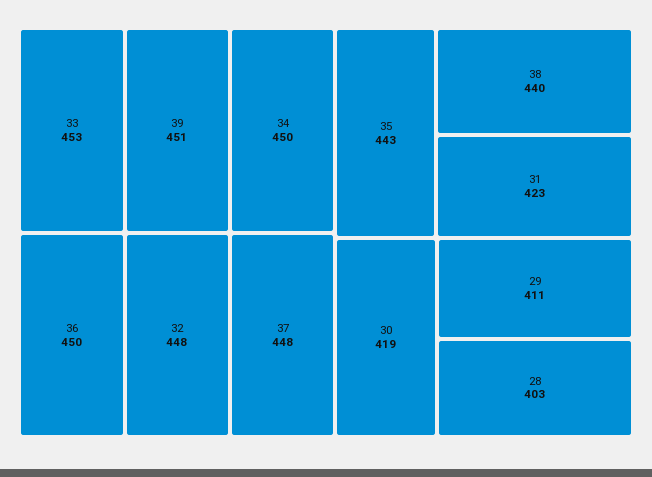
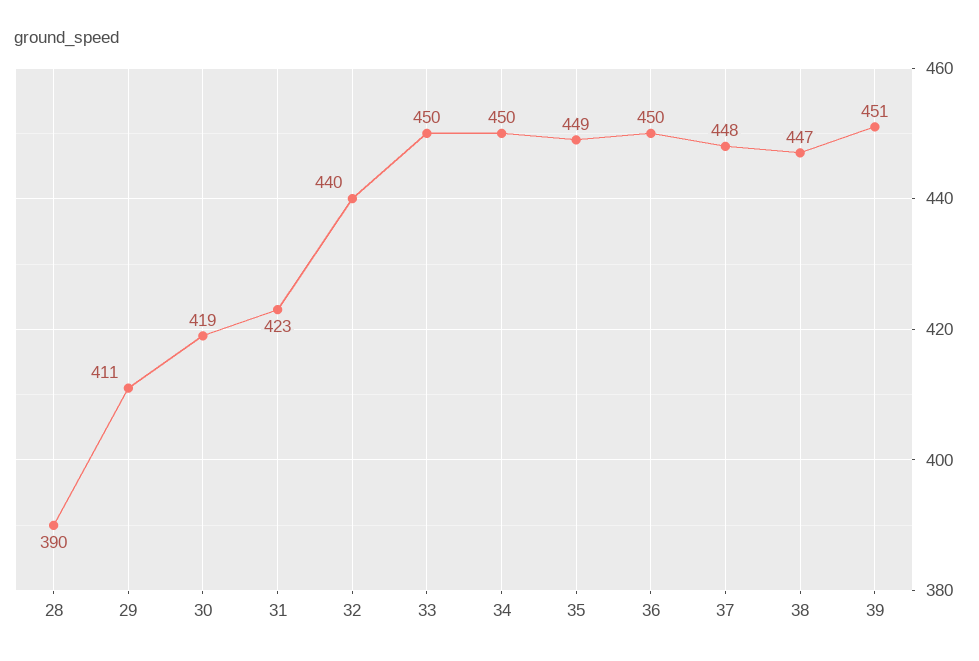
  {
-   "33": 453,
+   "33": 450,
    "39": 451,
    "34": 450,
    "36": 450,
-   "32": 448,
+   "32": 440,
    "37": 448,
-   "35": 443,
+   "35": 449,
-   "38": 440,
+   "38": 447,
    "31": 423,
    "30": 419,
    "29": 411,
-   "28": 403
+   "28": 390
  }

